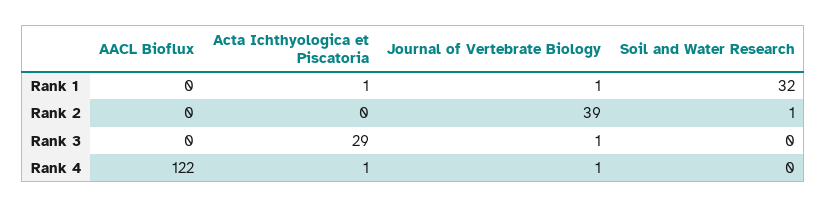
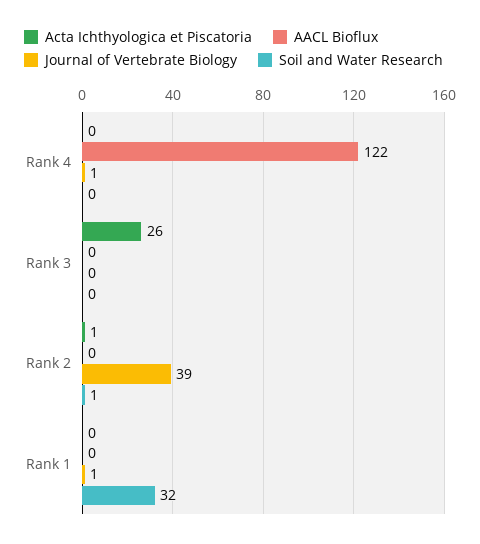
  {
    "AACL Bioflux": {
      "Rank 1": 0,
      "Rank 2": 0,
      "Rank 3": 0,
      "Rank 4": 122
    },
    "Acta Ichthyologica et Piscatoria": {
-     "Rank 1": 1,
+     "Rank 1": 0,
-     "Rank 2": 0,
+     "Rank 2": 1,
-     "Rank 3": 29,
+     "Rank 3": 26,
-     "Rank 4": 1
+     "Rank 4": 0
    },
    "Journal of Vertebrate Biology": {
      "Rank 1": 1,
      "Rank 2": 39,
-     "Rank 3": 1,
+     "Rank 3": 0,
      "Rank 4": 1
    },
    "Soil and Water Research": {
      "Rank 1": 32,
      "Rank 2": 1,
      "Rank 3": 0,
      "Rank 4": 0
    }
  }

